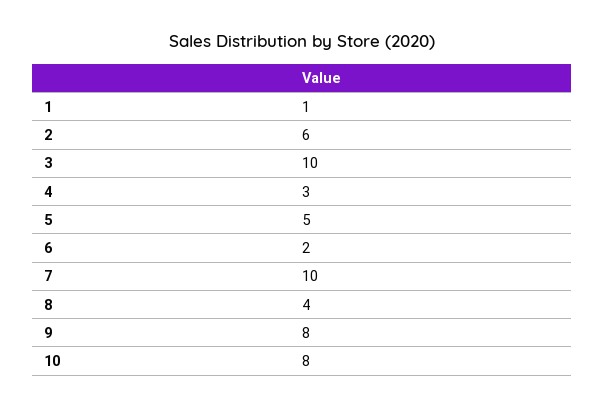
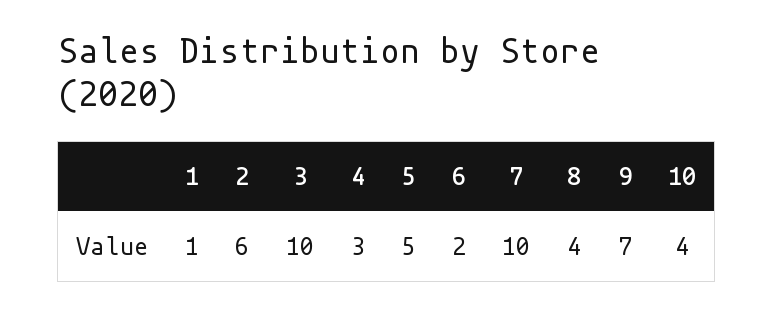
  {
    "1": 1,
    "2": 6,
    "3": 10,
    "4": 3,
    "5": 5,
    "6": 2,
    "7": 10,
    "8": 4,
-   "9": 8,
+   "9": 7,
-   "10": 8
+   "10": 4
  }

